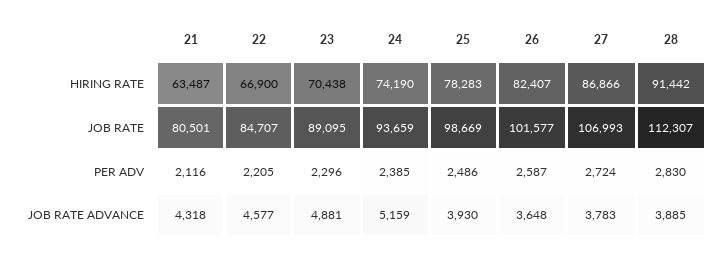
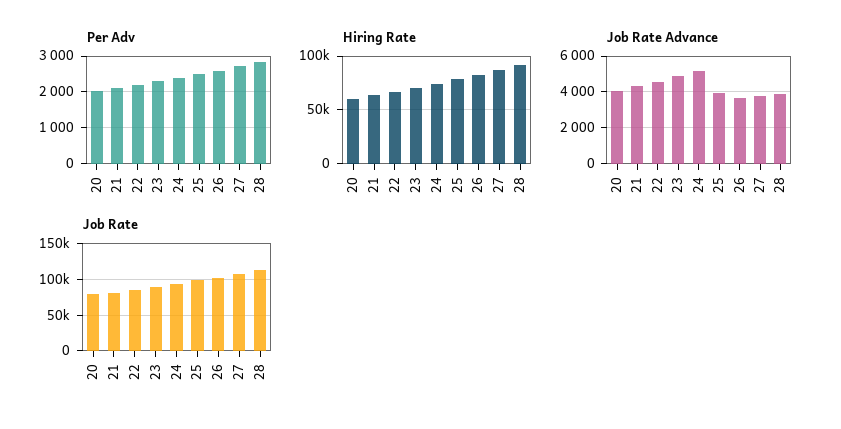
  {
    "HIRING RATE": {
      "21": 63487,
      "22": 66900,
      "23": 70438,
      "24": 74190,
      "25": 78283,
      "26": 82407,
      "27": 86866,
-     "28": 91442
+     "28": 91442,
+     "20": 60000
    },
    "JOB RATE": {
      "21": 80501,
      "22": 84707,
      "23": 89095,
      "24": 93659,
      "25": 98669,
      "26": 101577,
      "27": 106993,
-     "28": 112307
+     "28": 112307,
+     "20": 80000
    },
    "PER ADV": {
      "21": 2116,
      "22": 2205,
      "23": 2296,
      "24": 2385,
      "25": 2486,
      "26": 2587,
      "27": 2724,
-     "28": 2830
+     "28": 2830,
+     "20": 2000
    },
    "JOB RATE ADVANCE": {
      "21": 4318,
      "22": 4577,
      "23": 4881,
      "24": 5159,
      "25": 3930,
      "26": 3648,
      "27": 3783,
-     "28": 3885
+     "28": 3885,
+     "20": 4000
    }
  }

